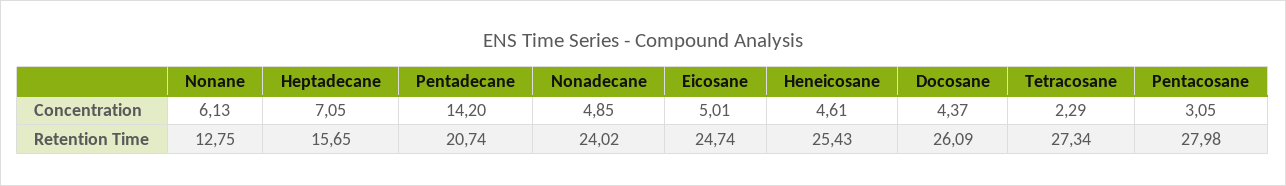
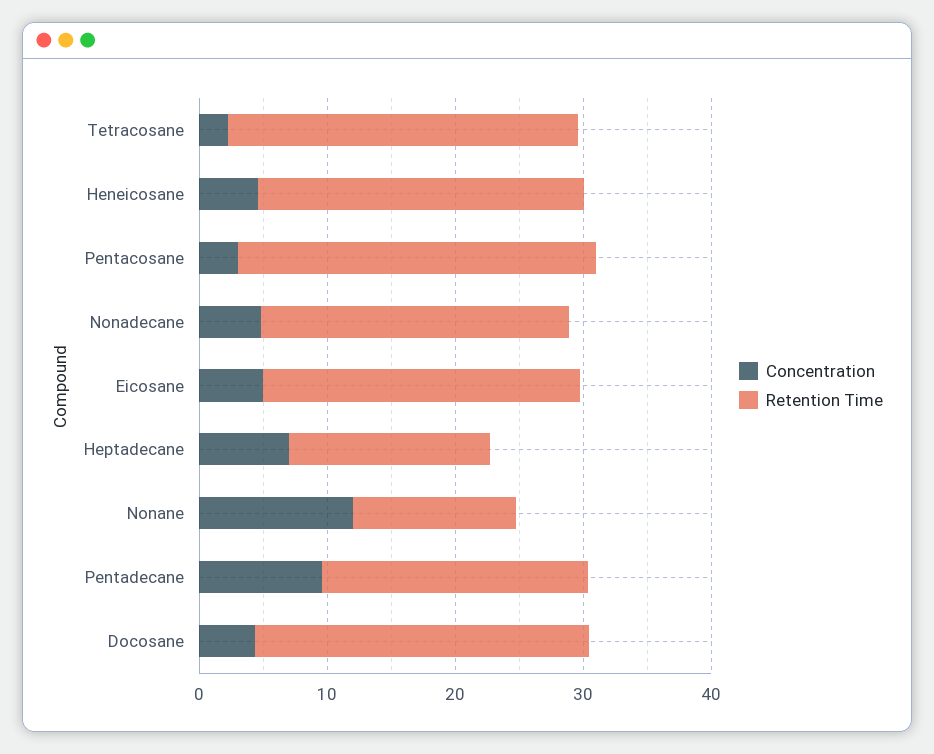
  {
    "Concentration": {
-     "Nonane": 6.13,
+     "Nonane": 12,
      "Heptadecane": 7.05,
-     "Pentadecane": 14.2,
+     "Pentadecane": 10,
      "Nonadecane": 4.85,
      "Eicosane": 5.01,
      "Heneicosane": 4.61,
      "Docosane": 4.37,
      "Tetracosane": 2.29,
      "Pentacosane": 3.05
    },
    "Retention Time": {
      "Nonane": 12.75,
      "Heptadecane": 15.65,
      "Pentadecane": 20.74,
      "Nonadecane": 24.02,
      "Eicosane": 24.74,
      "Heneicosane": 25.43,
      "Docosane": 26.09,
      "Tetracosane": 27.34,
      "Pentacosane": 27.98
    }
  }

